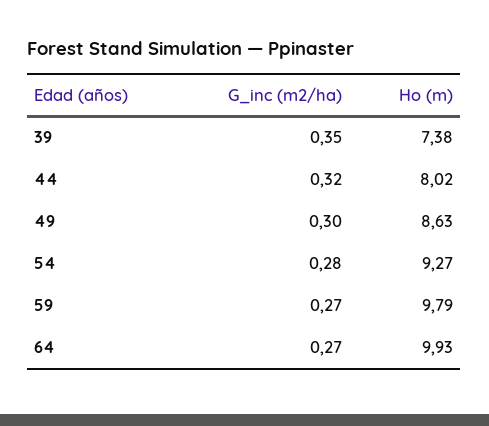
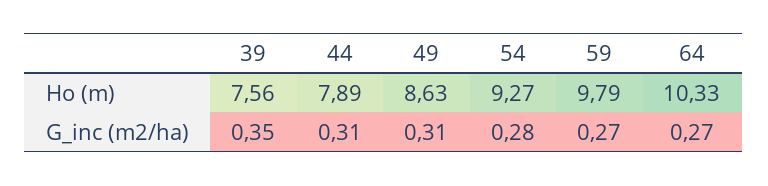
  {
    "G_inc (m2/ha)": {
      "39": 0.35,
-     "44": 0.32,
+     "44": 0.31,
-     "49": 0.3,
+     "49": 0.31,
      "54": 0.28,
      "59": 0.27,
      "64": 0.27
    },
    "Ho (m)": {
-     "39": 7.38,
+     "39": 7.56,
-     "44": 8.02,
+     "44": 7.89,
      "49": 8.63,
      "54": 9.27,
      "59": 9.79,
-     "64": 9.93
+     "64": 10.33
    }
  }

